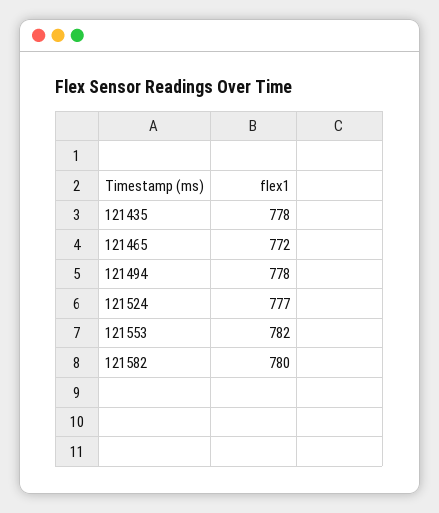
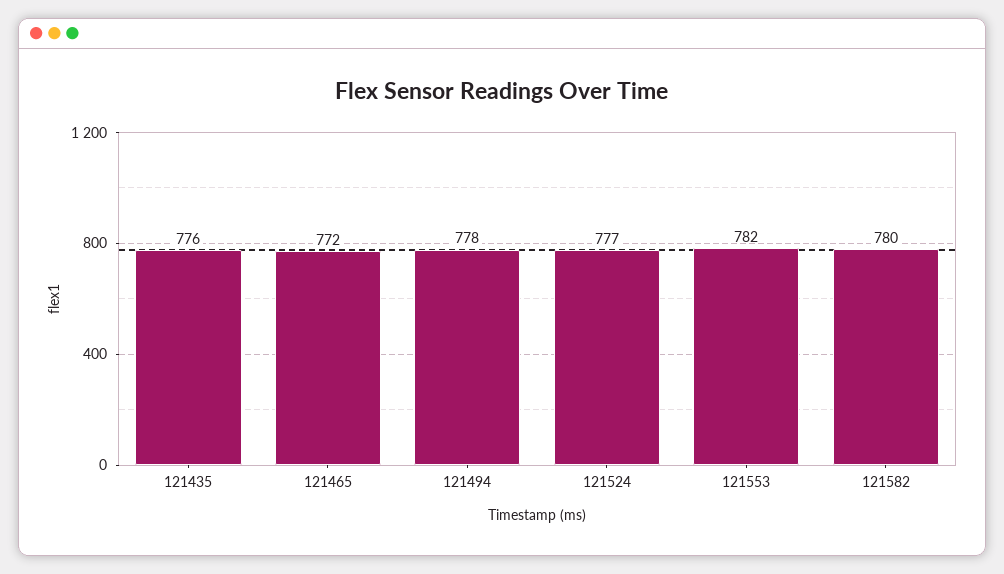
  {
-   "121435": 778,
+   "121435": 776,
    "121465": 772,
    "121494": 778,
    "121524": 777,
    "121553": 782,
    "121582": 780
  }

